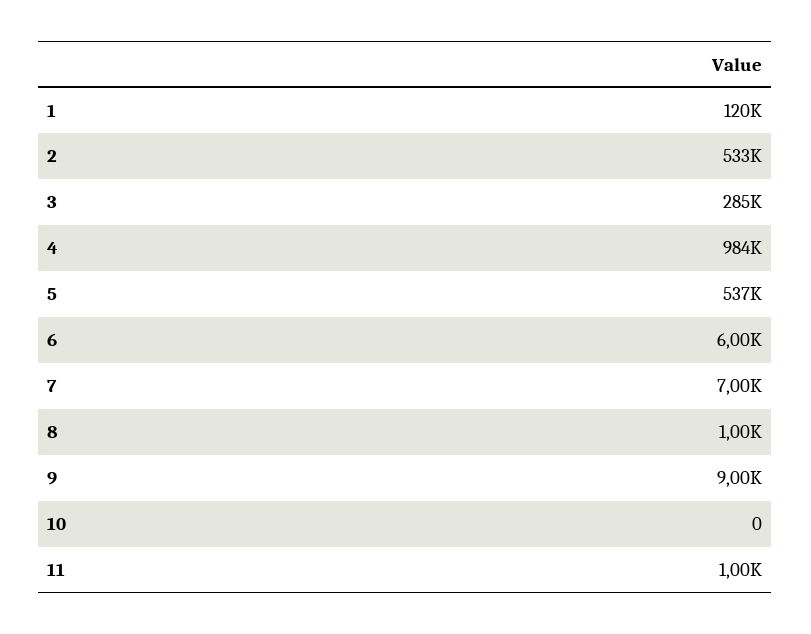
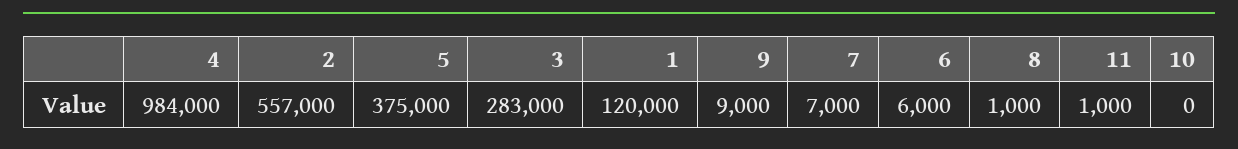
  {
    "1": 120000,
-   "2": 533000,
+   "2": 557000,
-   "3": 285000,
+   "3": 283000,
    "4": 984000,
-   "5": 537000,
+   "5": 375000,
    "6": 6000,
    "7": 7000,
    "8": 1000,
    "9": 9000,
    "10": 0,
    "11": 1000
  }

